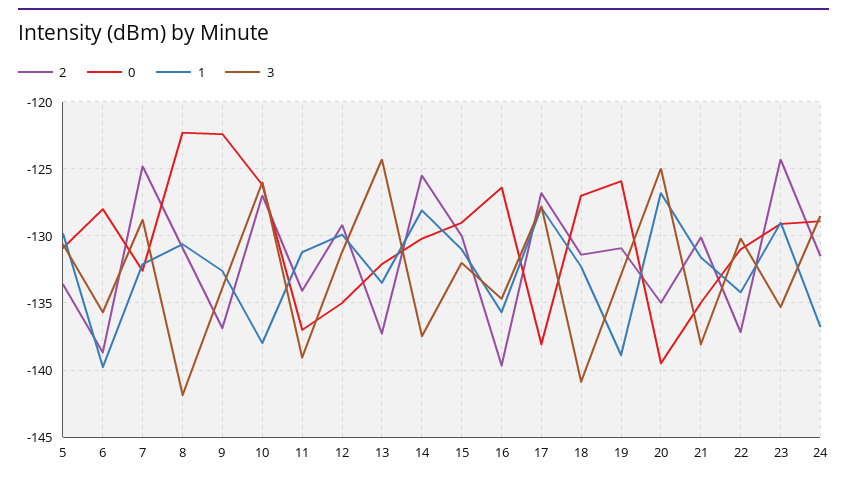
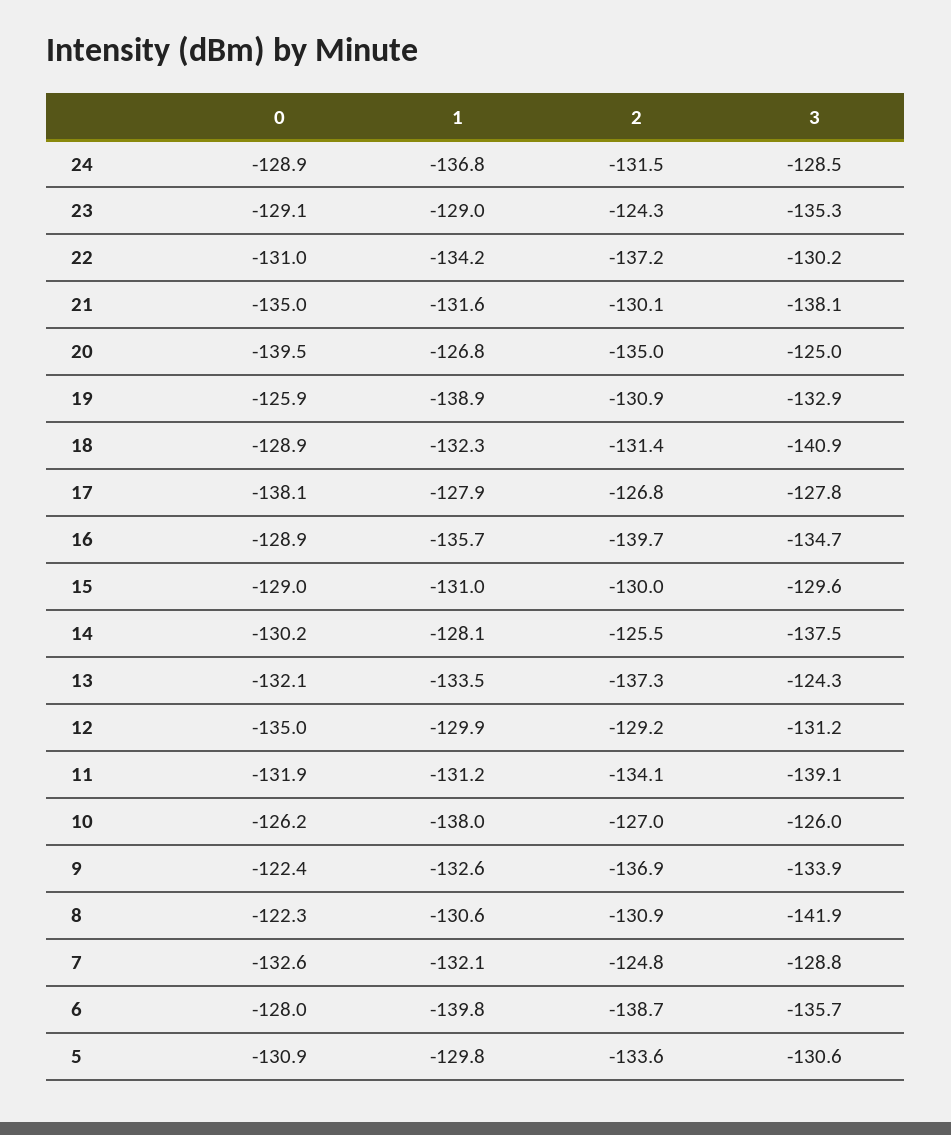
  {
    "2": {
      "5": -133.6,
      "6": -138.7,
      "7": -124.8,
      "8": -130.9,
      "9": -136.9,
      "10": -127,
      "11": -134.1,
      "12": -129.2,
      "13": -137.3,
      "14": -125.5,
      "15": -130,
      "16": -139.7,
      "17": -126.8,
      "18": -131.4,
      "19": -130.9,
      "20": -135,
      "21": -130.1,
      "22": -137.2,
      "23": -124.3,
      "24": -131.5
    },
    "0": {
      "5": -130.9,
      "6": -128,
      "7": -132.6,
      "8": -122.3,
      "9": -122.4,
      "10": -126.2,
-     "11": -137,
+     "11": -131.9,
      "12": -135,
      "13": -132.1,
      "14": -130.2,
      "15": -129,
-     "16": -126.5,
+     "16": -128.9,
      "17": -138.1,
-     "18": -127,
+     "18": -128.9,
      "19": -125.9,
      "20": -139.5,
      "21": -135,
      "22": -131,
      "23": -129.1,
      "24": -128.9
    },
    "1": {
      "5": -129.8,
      "6": -139.8,
      "7": -132.1,
      "8": -130.6,
      "9": -132.6,
      "10": -138,
      "11": -131.2,
      "12": -129.9,
      "13": -133.5,
      "14": -128.1,
      "15": -131,
      "16": -135.7,
      "17": -127.9,
      "18": -132.3,
      "19": -138.9,
      "20": -126.8,
      "21": -131.6,
      "22": -134.2,
      "23": -129,
      "24": -136.8
    },
    "3": {
      "5": -130.6,
      "6": -135.7,
      "7": -128.8,
      "8": -141.9,
      "9": -133.9,
      "10": -126,
      "11": -139.1,
      "12": -131.2,
      "13": -124.3,
      "14": -137.5,
-     "15": -132,
+     "15": -129.6,
      "16": -134.7,
      "17": -127.8,
      "18": -140.9,
      "19": -132.9,
      "20": -125,
      "21": -138.1,
      "22": -130.2,
      "23": -135.3,
      "24": -128.5
    }
  }

